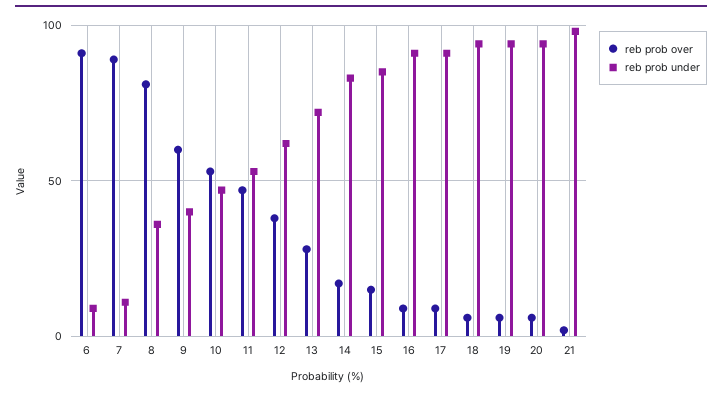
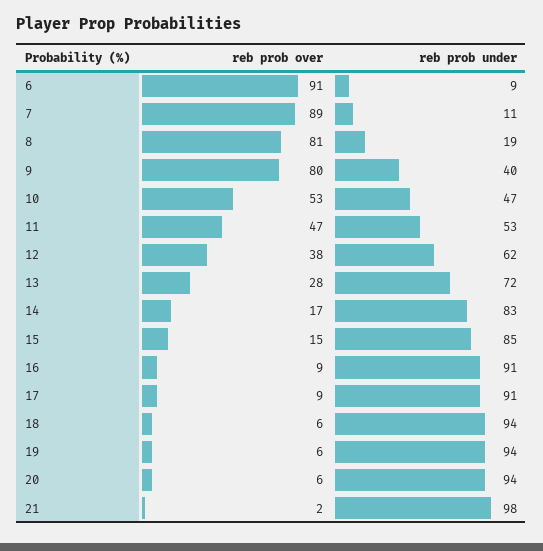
  {
    "reb prob over": {
      "6": 91,
      "7": 89,
      "8": 81,
-     "9": 60,
+     "9": 80,
      "10": 53,
      "11": 47,
      "12": 38,
      "13": 28,
      "14": 17,
      "15": 15,
      "16": 9,
      "17": 9,
      "18": 6,
      "19": 6,
      "20": 6,
      "21": 2
    },
    "reb prob under": {
      "6": 9,
      "7": 11,
-     "8": 35,
+     "8": 19,
      "9": 40,
      "10": 47,
      "11": 53,
      "12": 62,
      "13": 72,
      "14": 83,
      "15": 85,
      "16": 91,
      "17": 91,
      "18": 94,
      "19": 94,
      "20": 94,
      "21": 98
    }
  }

